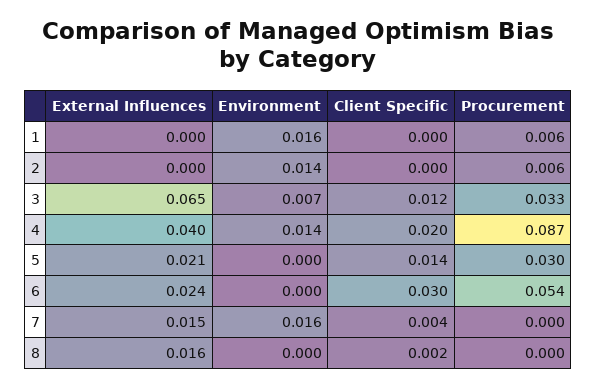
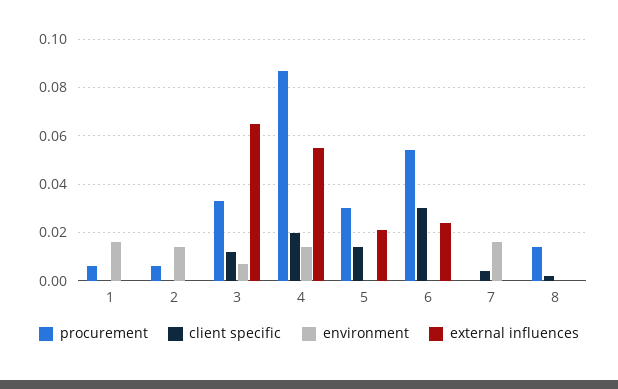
  {
    "External Influences": {
      "1": 0,
      "2": 0,
      "3": 0.065,
-     "4": 0.04,
+     "4": 0.055,
      "5": 0.021,
      "6": 0.024,
-     "7": 0.015,
+     "7": 0,
-     "8": 0.016
+     "8": 0
    },
    "Environment": {
      "1": 0.016,
      "2": 0.014,
      "3": 0.007,
      "4": 0.014,
      "5": 0,
      "6": 0,
      "7": 0.016,
      "8": 0
    },
    "Client Specific": {
      "1": 0,
      "2": 0,
      "3": 0.012,
      "4": 0.02,
      "5": 0.014,
      "6": 0.03,
      "7": 0.004,
      "8": 0.002
    },
    "Procurement": {
      "1": 0.006,
      "2": 0.006,
      "3": 0.033,
      "4": 0.087,
      "5": 0.03,
      "6": 0.054,
      "7": 0,
-     "8": 0
+     "8": 0.015
    }
  }

